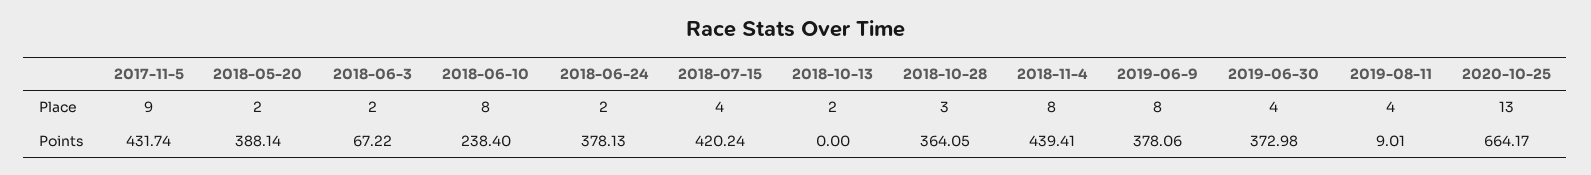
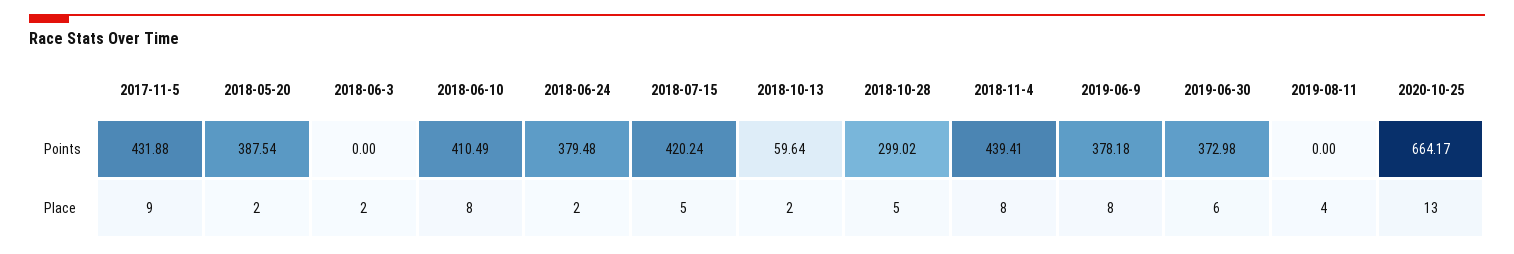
  {
    "2017-11-5": {
      "Place": 9,
-     "Points": 431.74
+     "Points": 431.88
    },
    "2018-05-20": {
      "Place": 2,
-     "Points": 388.14
+     "Points": 387.54
    },
    "2018-06-3": {
      "Place": 2,
-     "Points": 67.22
+     "Points": 0
    },
    "2018-06-10": {
      "Place": 8,
-     "Points": 238.4
+     "Points": 410.49
    },
    "2018-06-24": {
      "Place": 2,
-     "Points": 378.13
+     "Points": 379.48
    },
    "2018-07-15": {
-     "Place": 4,
+     "Place": 5,
      "Points": 420.24
    },
    "2018-10-13": {
      "Place": 2,
-     "Points": 0
+     "Points": 59.64
    },
    "2018-10-28": {
-     "Place": 3,
+     "Place": 5,
-     "Points": 364.05
+     "Points": 299.02
    },
    "2018-11-4": {
      "Place": 8,
      "Points": 439.41
    },
    "2019-06-9": {
      "Place": 8,
-     "Points": 378.06
+     "Points": 378.18
    },
    "2019-06-30": {
-     "Place": 4,
+     "Place": 6,
      "Points": 372.98
    },
    "2019-08-11": {
      "Place": 4,
-     "Points": 9.01
+     "Points": 0
    },
    "2020-10-25": {
      "Place": 13,
      "Points": 664.17
    }
  }

